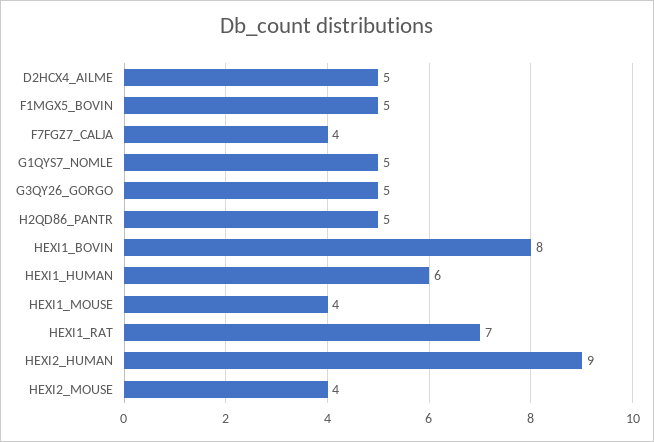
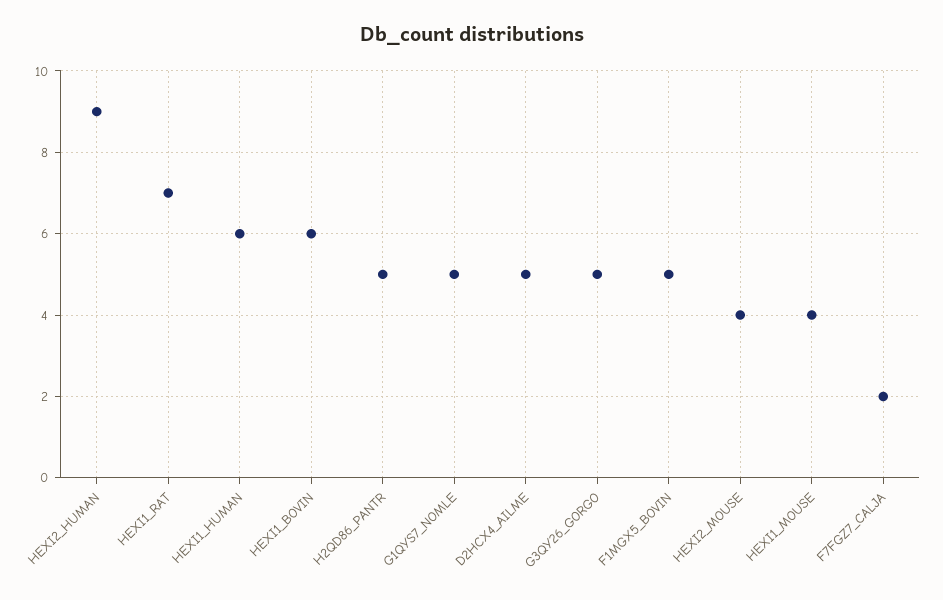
  {
    "D2HCX4_AILME": 5,
    "F1MGX5_BOVIN": 5,
-   "F7FGZ7_CALJA": 4,
+   "F7FGZ7_CALJA": 2,
    "G1QYS7_NOMLE": 5,
    "G3QY26_GORGO": 5,
    "H2QD86_PANTR": 5,
-   "HEXI1_BOVIN": 8,
+   "HEXI1_BOVIN": 6,
    "HEXI1_HUMAN": 6,
    "HEXI1_MOUSE": 4,
    "HEXI1_RAT": 7,
    "HEXI2_HUMAN": 9,
    "HEXI2_MOUSE": 4
  }

